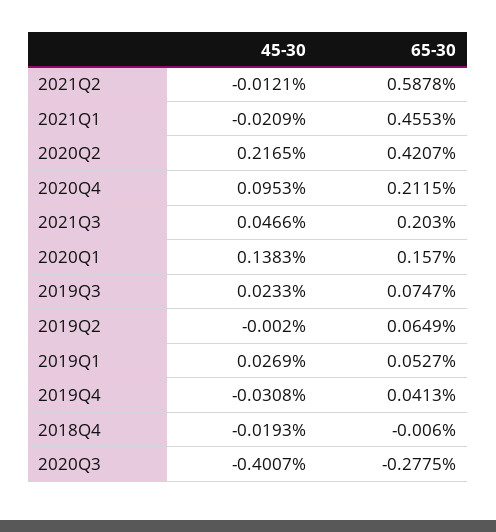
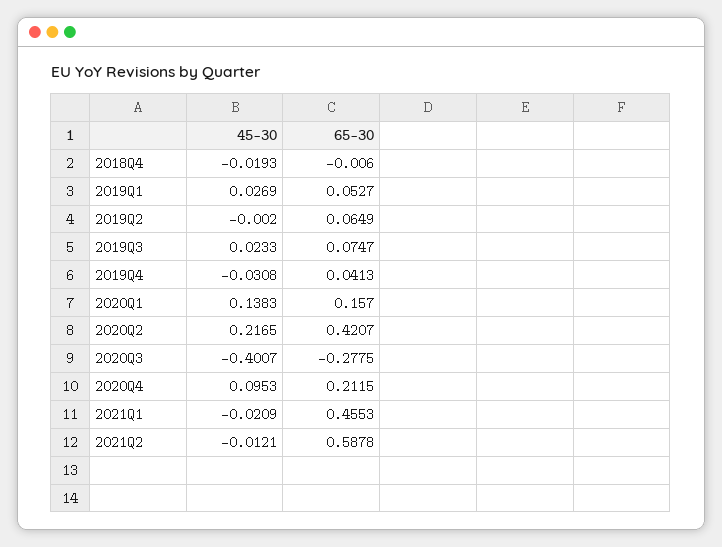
  {
    "45-30": {
      "2021Q2": -0.0121,
      "2021Q1": -0.0209,
      "2020Q2": 0.2165,
      "2020Q4": 0.0953,
-     "2021Q3": 0.0466,
      "2020Q1": 0.1383,
      "2019Q3": 0.0233,
      "2019Q2": -0.002,
      "2019Q1": 0.0269,
      "2019Q4": -0.0308,
      "2018Q4": -0.0193,
      "2020Q3": -0.4007
    },
    "65-30": {
      "2021Q2": 0.5878,
      "2021Q1": 0.4553,
      "2020Q2": 0.4207,
      "2020Q4": 0.2115,
-     "2021Q3": 0.203,
      "2020Q1": 0.157,
      "2019Q3": 0.0747,
      "2019Q2": 0.0649,
      "2019Q1": 0.0527,
      "2019Q4": 0.0413,
      "2018Q4": -0.006,
      "2020Q3": -0.2775
    }
  }

